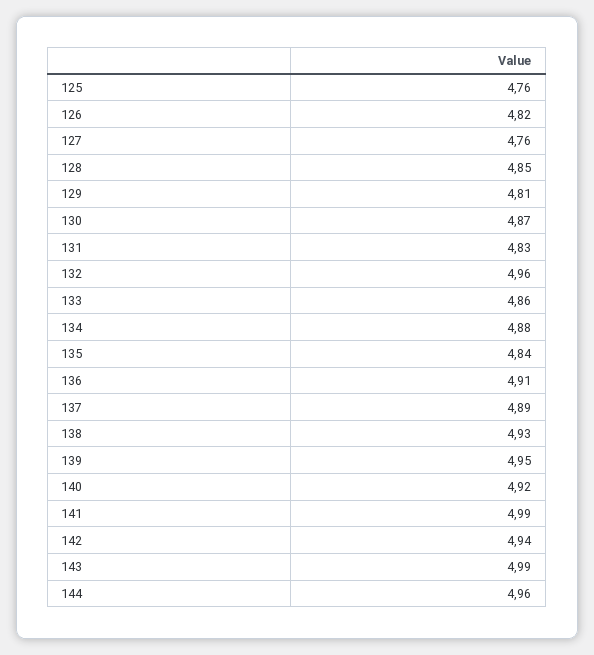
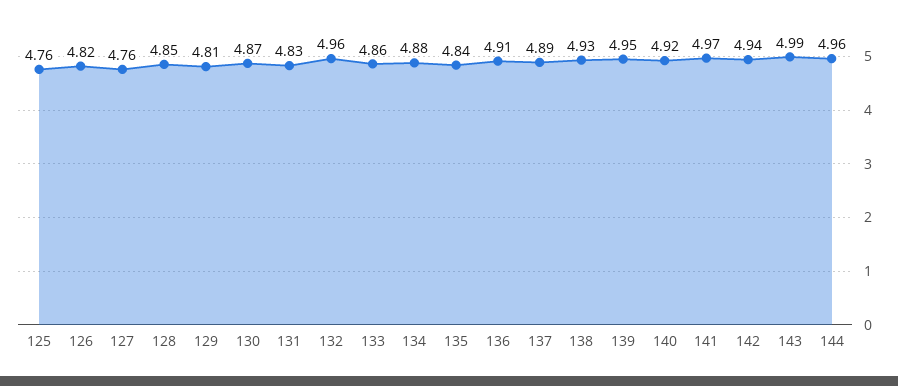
  {
    "125": 4.76,
    "126": 4.82,
    "127": 4.76,
    "128": 4.85,
    "129": 4.81,
    "130": 4.87,
    "131": 4.83,
    "132": 4.96,
    "133": 4.86,
    "134": 4.88,
    "135": 4.84,
    "136": 4.91,
    "137": 4.89,
    "138": 4.93,
    "139": 4.95,
    "140": 4.92,
-   "141": 4.99,
+   "141": 4.97,
    "142": 4.94,
    "143": 4.99,
    "144": 4.96
  }

